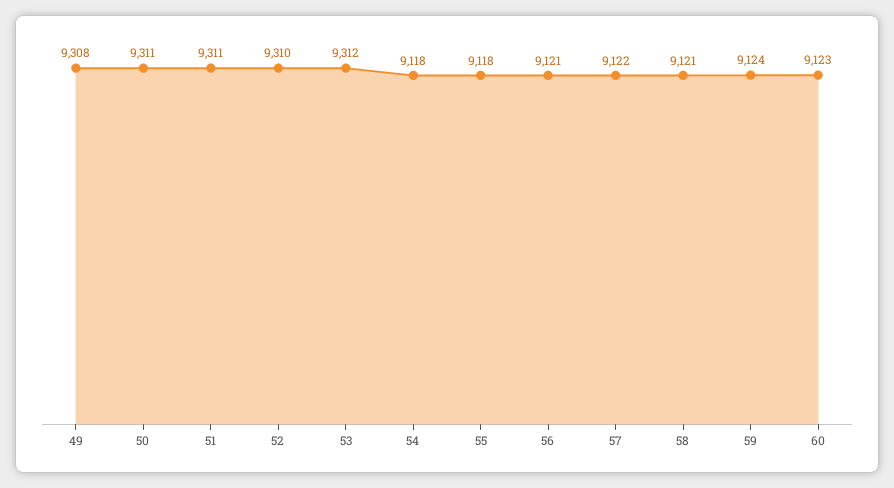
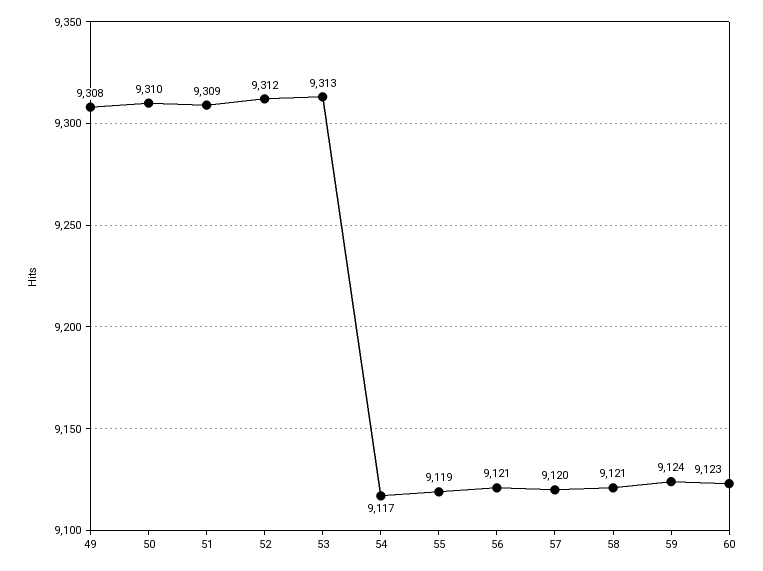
  {
    "49": 9308,
-   "50": 9311,
+   "50": 9310,
-   "51": 9311,
+   "51": 9309,
-   "52": 9310,
+   "52": 9312,
-   "53": 9312,
+   "53": 9313,
-   "54": 9118,
+   "54": 9117,
-   "55": 9118,
+   "55": 9119,
    "56": 9121,
-   "57": 9122,
+   "57": 9120,
    "58": 9121,
    "59": 9124,
    "60": 9123
  }

